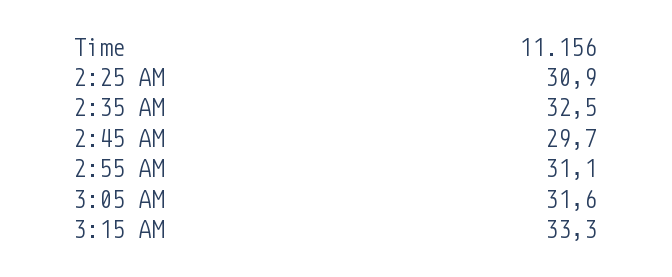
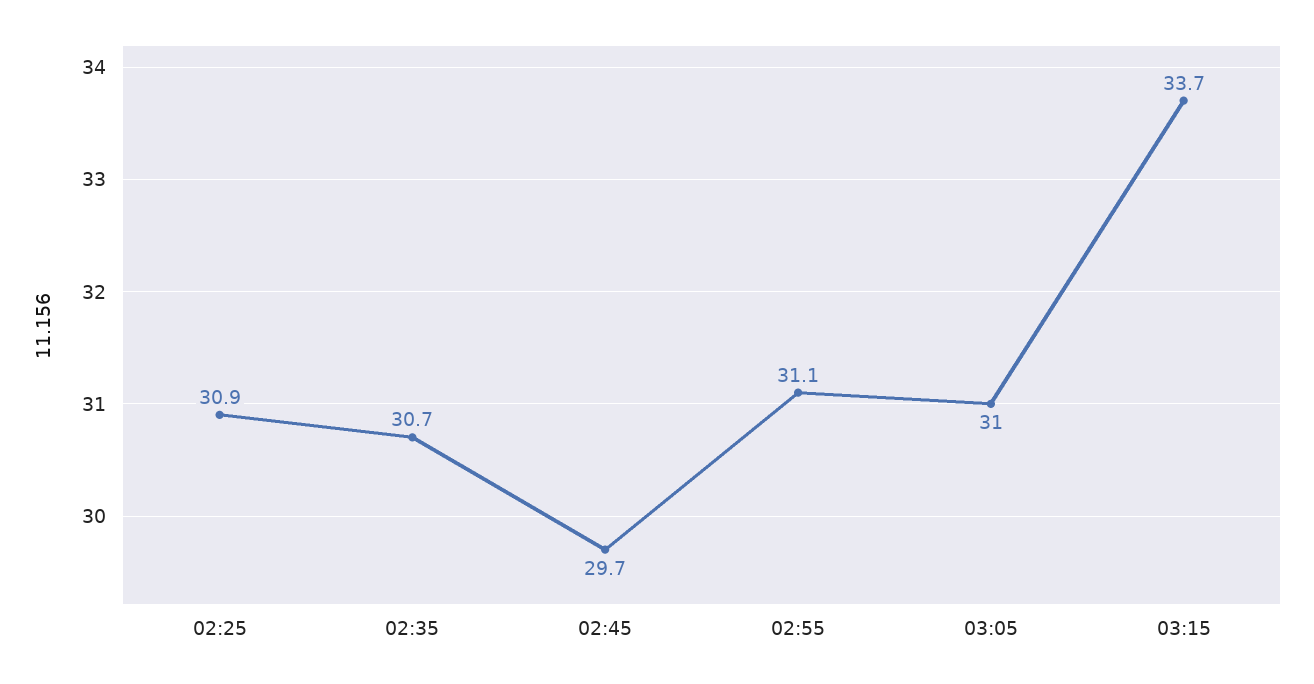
  {
    "2:25 AM": 30.9,
-   "2:35 AM": 32.5,
+   "2:35 AM": 30.7,
    "2:45 AM": 29.7,
    "2:55 AM": 31.1,
-   "3:05 AM": 31.6,
+   "3:05 AM": 31,
-   "3:15 AM": 33.3
+   "3:15 AM": 33.7
  }

